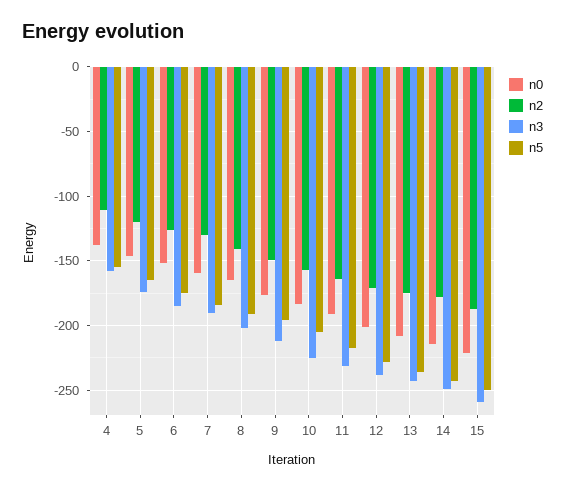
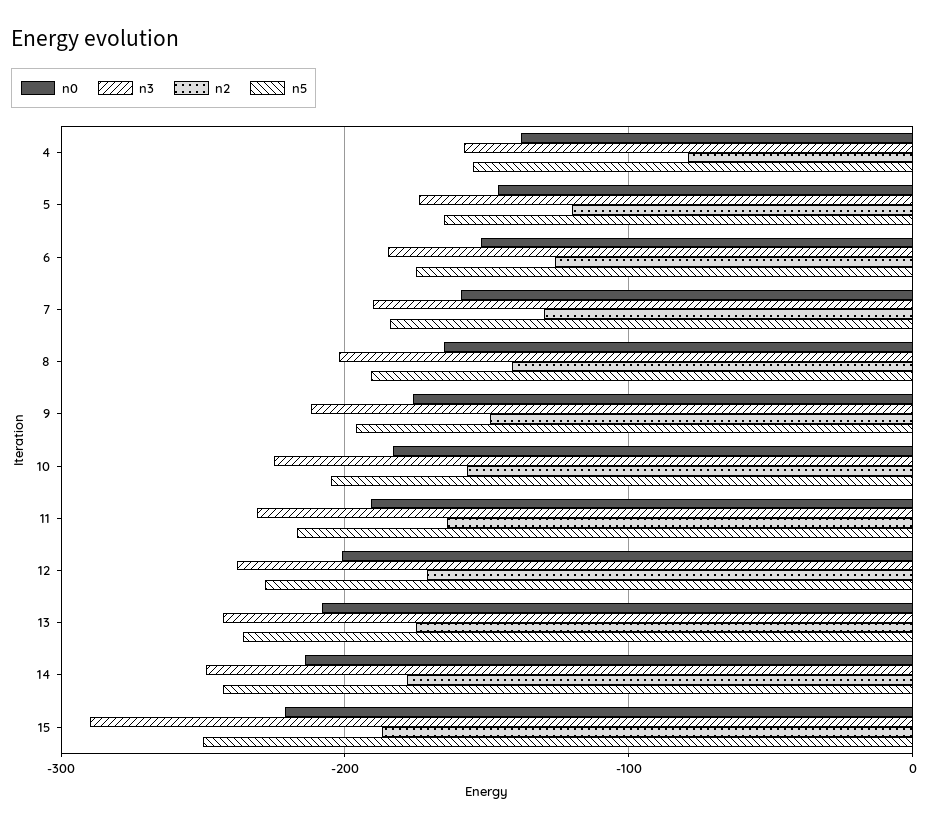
  {
    "n0": {
      "4": -140,
      "5": -145,
      "6": -150,
      "7": -160,
      "8": -165,
      "9": -175,
      "10": -185,
      "11": -190,
      "12": -200,
      "13": -210,
      "14": -215,
      "15": -220
    },
    "n2": {
-     "4": -110,
+     "4": -80,
      "5": -120,
      "6": -125,
      "7": -130,
      "8": -140,
      "9": -150,
      "10": -155,
      "11": -165,
      "12": -170,
      "13": -175,
      "14": -180,
      "15": -185
    },
    "n3": {
      "4": -160,
      "5": -175,
      "6": -185,
      "7": -190,
      "8": -200,
      "9": -210,
      "10": -225,
      "11": -230,
      "12": -240,
      "13": -245,
      "14": -250,
-     "15": -260
+     "15": -290
    },
    "n5": {
      "4": -155,
      "5": -165,
      "6": -175,
      "7": -185,
      "8": -190,
      "9": -195,
      "10": -205,
      "11": -215,
      "12": -230,
      "13": -235,
      "14": -245,
      "15": -250
    }
  }

